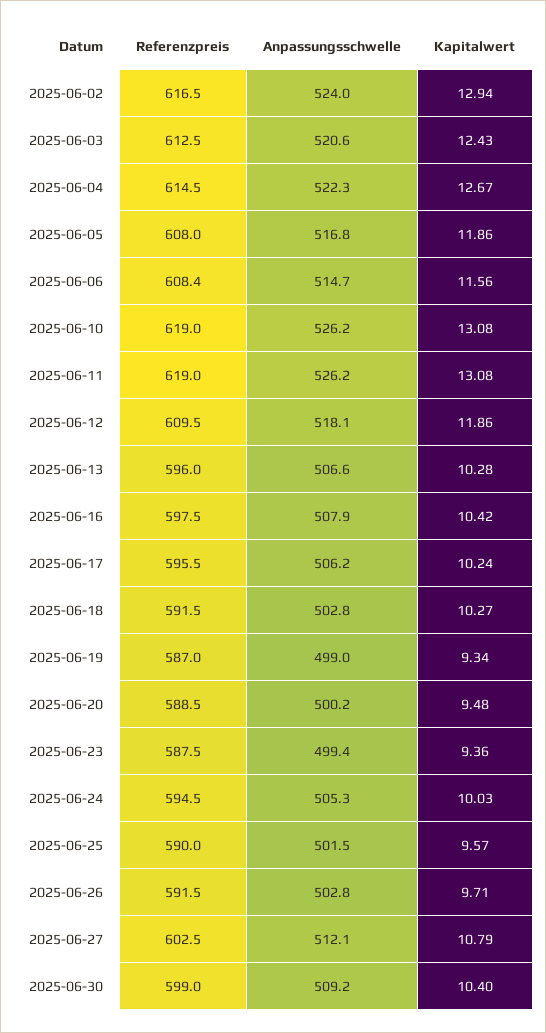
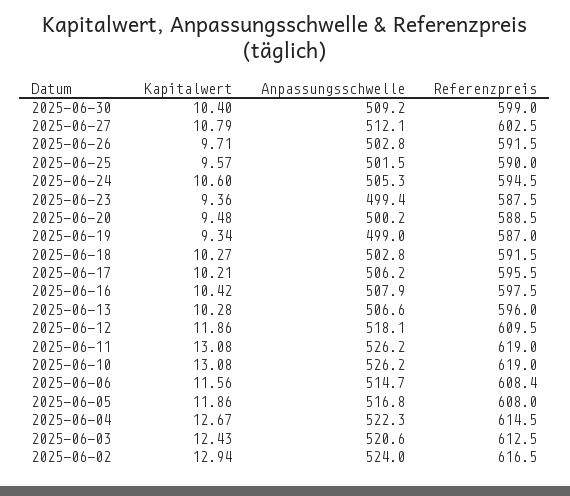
  {
    "Referenzpreis": {
      "2025-06-02": 616.5,
      "2025-06-03": 612.5,
      "2025-06-04": 614.5,
      "2025-06-05": 608,
      "2025-06-06": 608.4,
      "2025-06-10": 619,
      "2025-06-11": 619,
      "2025-06-12": 609.5,
      "2025-06-13": 596,
      "2025-06-16": 597.5,
      "2025-06-17": 595.5,
      "2025-06-18": 591.5,
      "2025-06-19": 587,
      "2025-06-20": 588.5,
      "2025-06-23": 587.5,
      "2025-06-24": 594.5,
      "2025-06-25": 590,
      "2025-06-26": 591.5,
      "2025-06-27": 602.5,
      "2025-06-30": 599
    },
    "Anpassungsschwelle": {
      "2025-06-02": 524,
      "2025-06-03": 520.6,
      "2025-06-04": 522.3,
      "2025-06-05": 516.8,
      "2025-06-06": 514.7,
      "2025-06-10": 526.2,
      "2025-06-11": 526.2,
      "2025-06-12": 518.1,
      "2025-06-13": 506.6,
      "2025-06-16": 507.9,
      "2025-06-17": 506.2,
      "2025-06-18": 502.8,
      "2025-06-19": 499,
      "2025-06-20": 500.2,
      "2025-06-23": 499.4,
      "2025-06-24": 505.3,
      "2025-06-25": 501.5,
      "2025-06-26": 502.8,
      "2025-06-27": 512.1,
      "2025-06-30": 509.2
    },
    "Kapitalwert": {
      "2025-06-02": 12.94,
      "2025-06-03": 12.43,
      "2025-06-04": 12.67,
      "2025-06-05": 11.86,
      "2025-06-06": 11.56,
      "2025-06-10": 13.08,
      "2025-06-11": 13.08,
      "2025-06-12": 11.86,
      "2025-06-13": 10.28,
      "2025-06-16": 10.42,
-     "2025-06-17": 10.24,
+     "2025-06-17": 10.21,
      "2025-06-18": 10.27,
      "2025-06-19": 9.34,
      "2025-06-20": 9.48,
      "2025-06-23": 9.36,
-     "2025-06-24": 10.03,
+     "2025-06-24": 10.6,
      "2025-06-25": 9.57,
      "2025-06-26": 9.71,
      "2025-06-27": 10.79,
      "2025-06-30": 10.4
    }
  }

